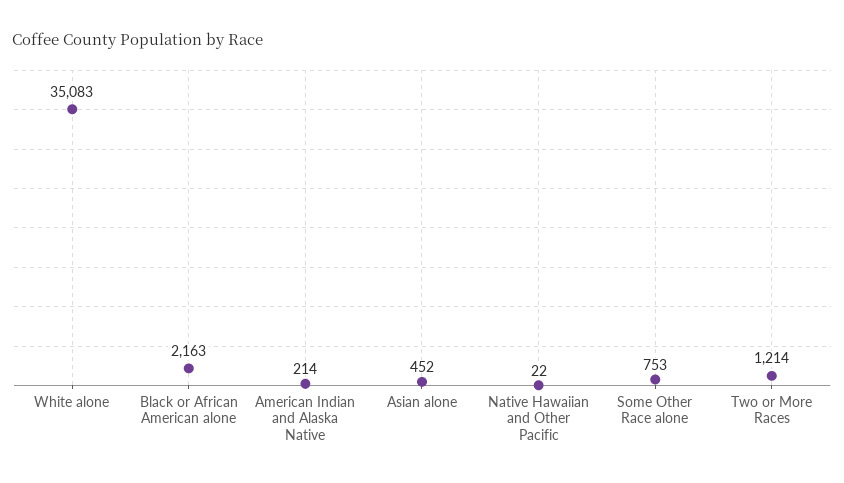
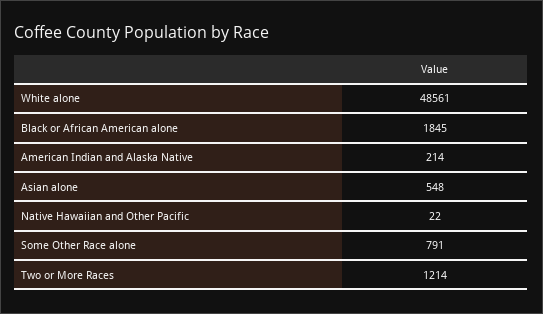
  {
-   "White alone": 35083,
+   "White alone": 48561,
-   "Black or African American alone": 2163,
+   "Black or African American alone": 1845,
    "American Indian and Alaska Native": 214,
-   "Asian alone": 452,
+   "Asian alone": 548,
    "Native Hawaiian and Other Pacific": 22,
-   "Some Other Race alone": 753,
+   "Some Other Race alone": 791,
    "Two or More Races": 1214
  }

